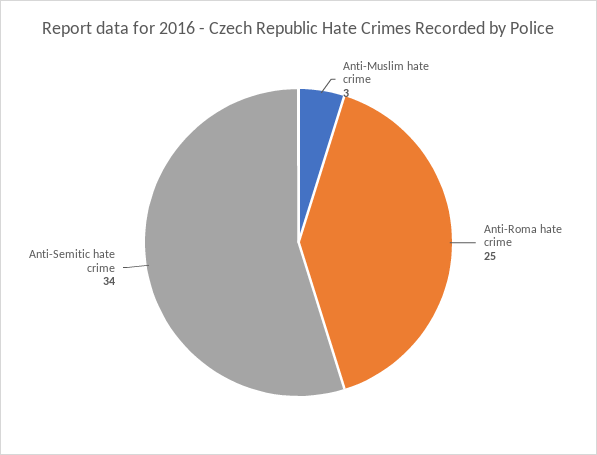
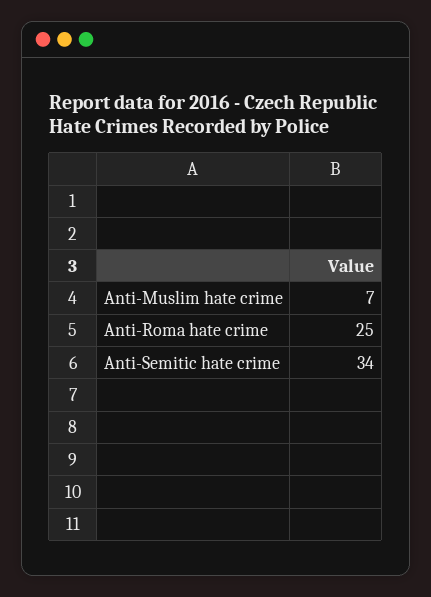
  {
-   "Anti-Muslim hate crime": 3,
+   "Anti-Muslim hate crime": 7,
    "Anti-Roma hate crime": 25,
    "Anti-Semitic hate crime": 34
  }

